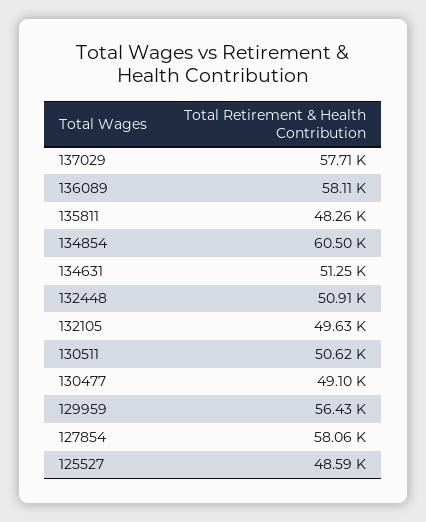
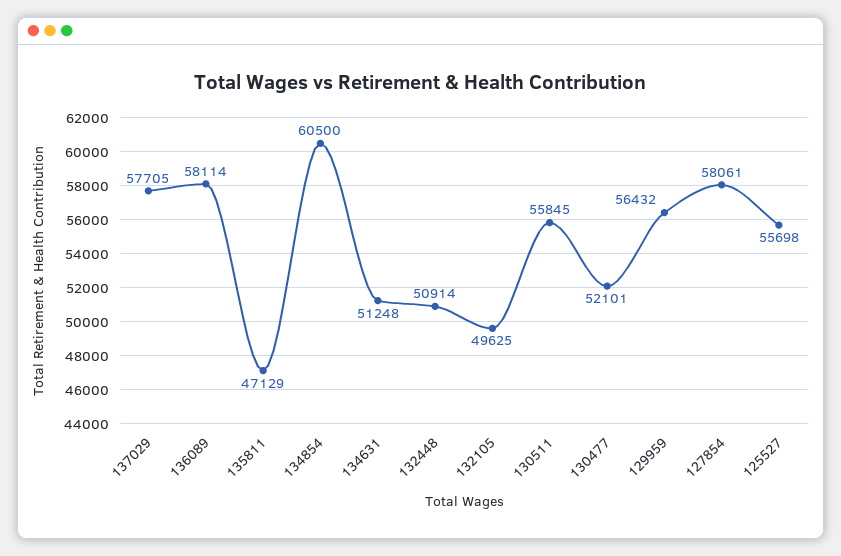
  {
    "137029": 57705,
    "136089": 58114,
-   "135811": 48260,
+   "135811": 47129,
    "134854": 60500,
    "134631": 51248,
    "132448": 50914,
    "132105": 49625,
-   "130511": 50620,
+   "130511": 55845,
-   "130477": 49100,
+   "130477": 52101,
    "129959": 56432,
    "127854": 58061,
-   "125527": 48590
+   "125527": 55698
  }

